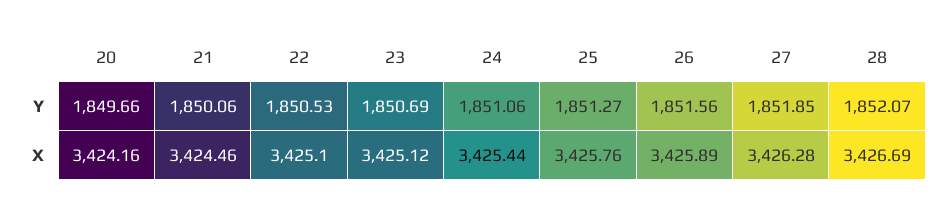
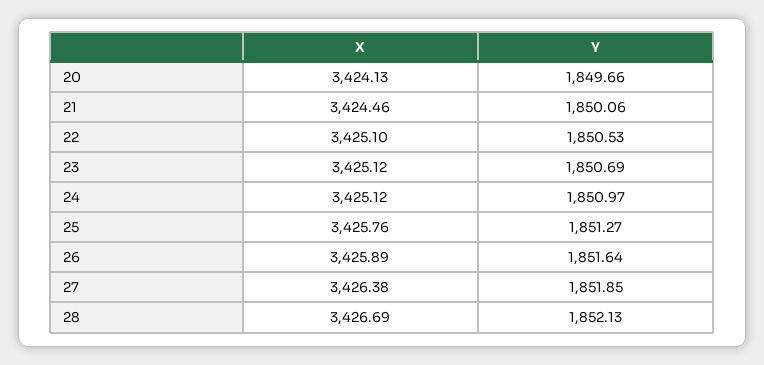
  {
    "20": {
      "Y": 1849.66,
-     "X": 3424.16
+     "X": 3424.13
    },
    "21": {
      "Y": 1850.06,
      "X": 3424.46
    },
    "22": {
      "Y": 1850.53,
      "X": 3425.1
    },
    "23": {
      "Y": 1850.69,
      "X": 3425.12
    },
    "24": {
-     "Y": 1851.06,
+     "Y": 1850.97,
-     "X": 3425.44
+     "X": 3425.12
    },
    "25": {
      "Y": 1851.27,
      "X": 3425.76
    },
    "26": {
-     "Y": 1851.56,
+     "Y": 1851.64,
      "X": 3425.89
    },
    "27": {
      "Y": 1851.85,
-     "X": 3426.28
+     "X": 3426.38
    },
    "28": {
-     "Y": 1852.07,
+     "Y": 1852.13,
      "X": 3426.69
    }
  }

